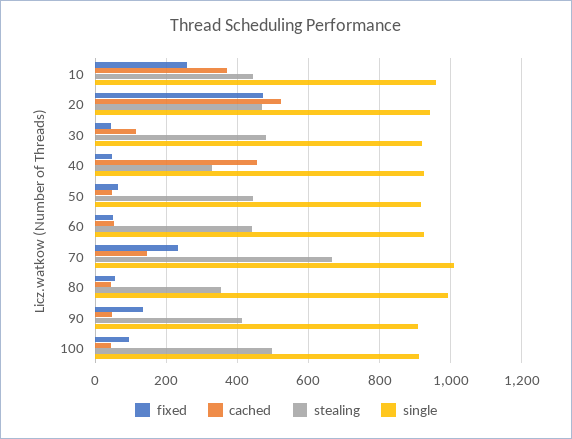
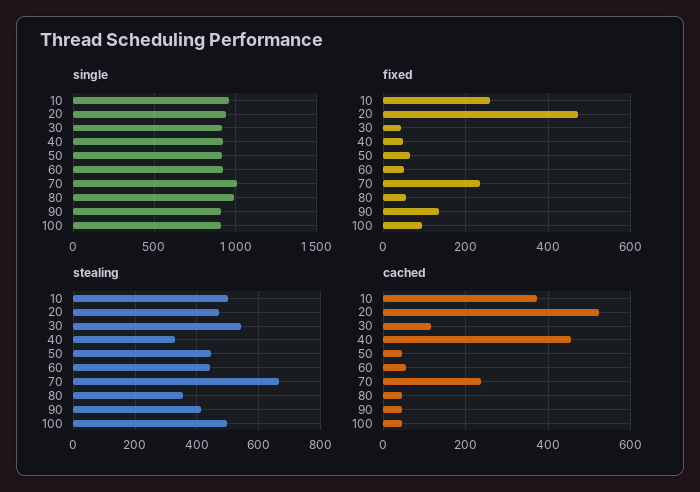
  {
    "fixed": {
      "10": 260,
      "20": 480,
      "30": 40,
      "40": 40,
      "50": 60,
      "60": 60,
      "70": 240,
      "80": 60,
      "90": 140,
      "100": 100
    },
    "cached": {
      "10": 380,
      "20": 520,
      "30": 120,
      "40": 460,
      "50": 40,
      "60": 60,
-     "70": 140,
+     "70": 240,
      "80": 40,
      "90": 40,
      "100": 40
    },
    "stealing": {
-     "10": 440,
+     "10": 500,
      "20": 480,
-     "30": 480,
+     "30": 540,
      "40": 320,
      "50": 440,
      "60": 440,
      "70": 660,
      "80": 360,
      "90": 420,
      "100": 500
    },
    "single": {
      "10": 960,
      "20": 940,
      "30": 920,
      "40": 920,
      "50": 920,
      "60": 920,
      "70": 1020,
      "80": 1000,
      "90": 900,
      "100": 920
    }
  }

